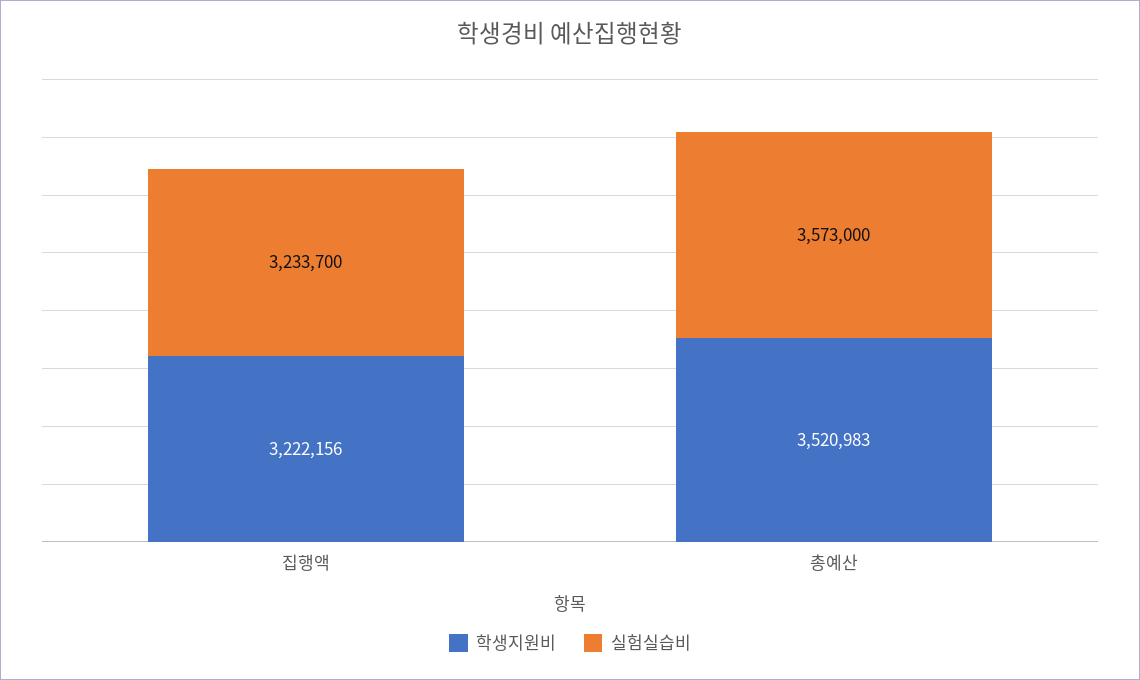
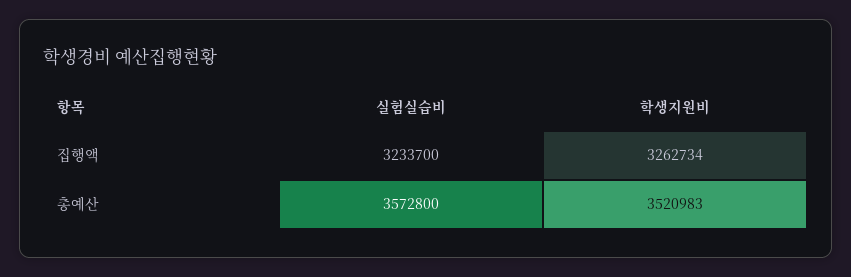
  {
    "학생지원비": {
-     "집행액": 3222156,
+     "집행액": 3262734,
      "총예산": 3520983
    },
    "실험실습비": {
      "집행액": 3233700,
-     "총예산": 3573000
+     "총예산": 3572800
    }
  }

